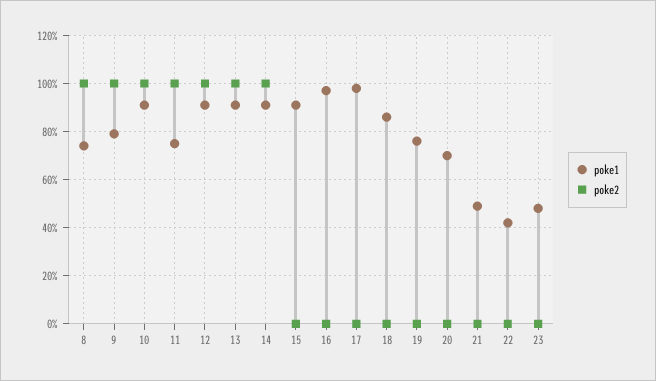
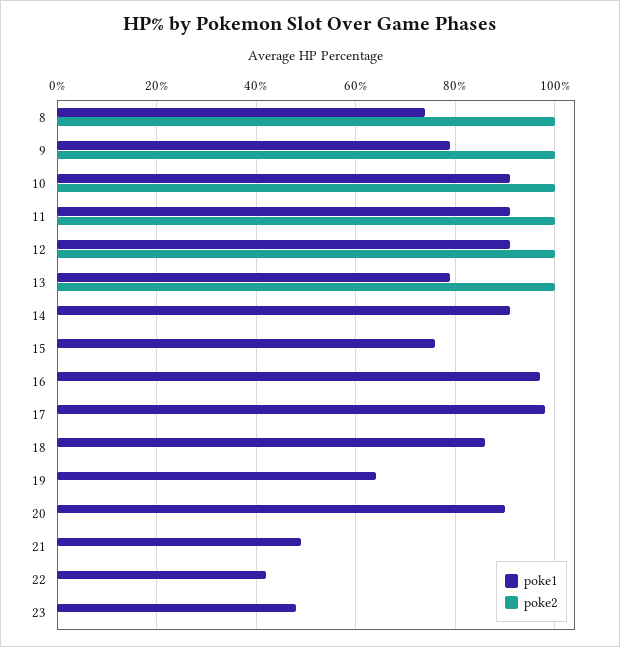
  {
    "poke1": {
      "8": 75,
      "9": 80,
      "10": 90,
-     "11": 75,
+     "11": 90,
      "12": 90,
-     "13": 90,
+     "13": 80,
      "14": 90,
-     "15": 90,
+     "15": 75,
      "16": 95,
      "17": 100,
      "18": 85,
-     "19": 75,
+     "19": 65,
-     "20": 70,
+     "20": 90,
      "21": 50,
      "22": 40,
      "23": 50
    },
    "poke2": {
      "8": 100,
      "9": 100,
      "10": 100,
      "11": 100,
      "12": 100,
      "13": 100,
-     "14": 100,
+     "14": 0,
      "15": 0,
      "16": 0,
      "17": 0,
      "18": 0,
      "19": 0,
      "20": 0,
      "21": 0,
      "22": 0,
      "23": 0
    }
  }

